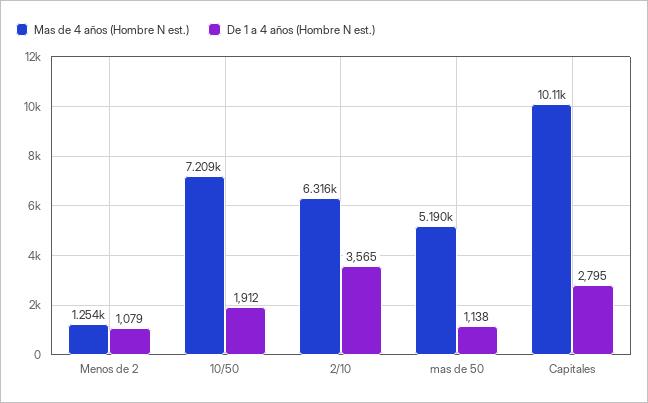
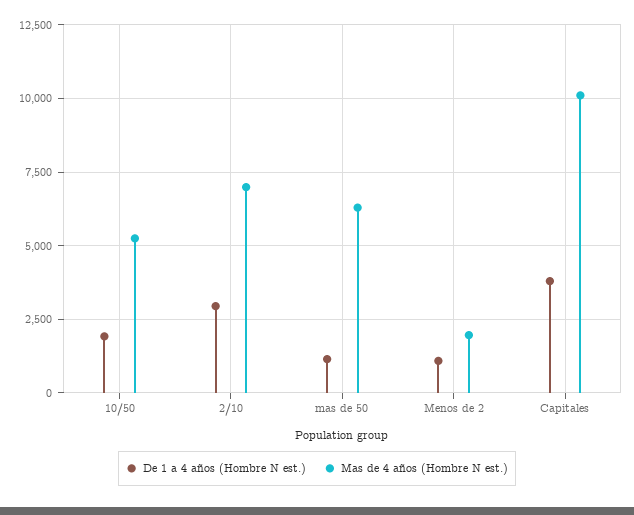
  {
    "Mas de 4 años (Hombre N est.)": {
-     "Menos de 2": 1254,
+     "Menos de 2": 2000,
-     "10/50": 7209,
+     "10/50": 5250,
-     "2/10": 6316,
+     "2/10": 7000,
-     "mas de 50": 5190,
+     "mas de 50": 6250,
      "Capitales": 10110
    },
    "De 1 a 4 años (Hombre N est.)": {
      "Menos de 2": 1079,
      "10/50": 1912,
-     "2/10": 3565,
+     "2/10": 3000,
      "mas de 50": 1138,
-     "Capitales": 2795
+     "Capitales": 3750
    }
  }

